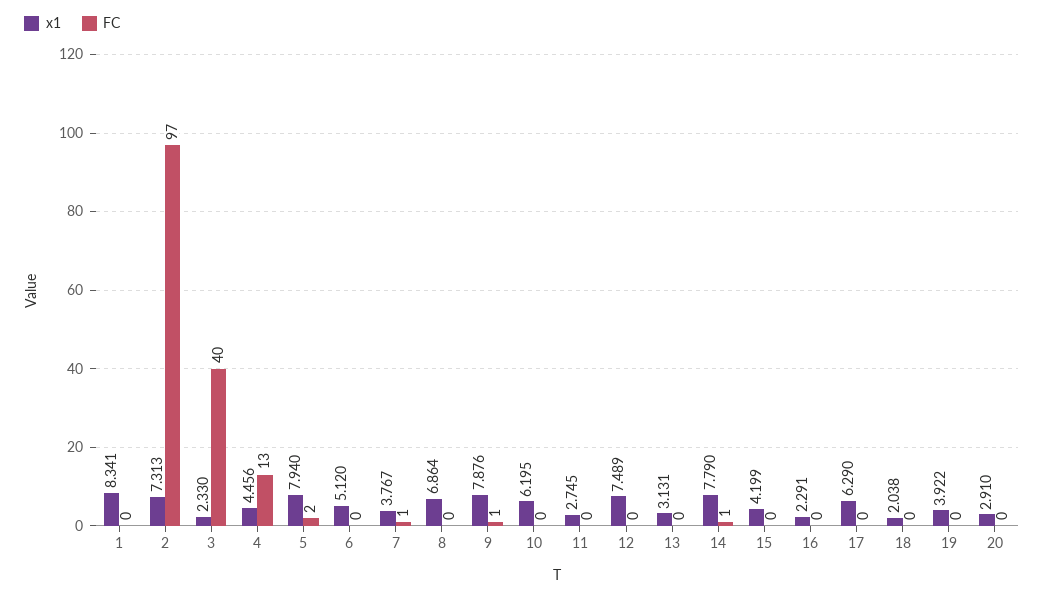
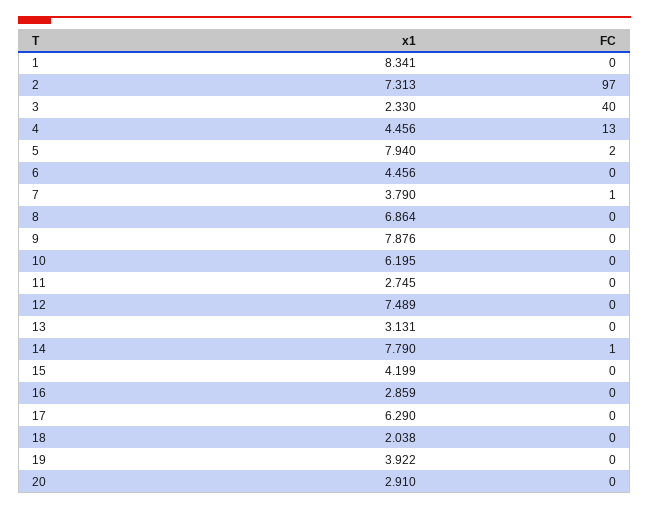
  {
    "x1": {
      "1": 8.341,
      "2": 7.313,
      "3": 2.33,
      "4": 4.456,
      "5": 7.94,
-     "6": 5.12,
+     "6": 4.456,
-     "7": 3.767,
+     "7": 3.79,
      "8": 6.864,
      "9": 7.876,
      "10": 6.195,
      "11": 2.745,
      "12": 7.489,
      "13": 3.131,
      "14": 7.79,
      "15": 4.199,
-     "16": 2.291,
+     "16": 2.859,
      "17": 6.29,
      "18": 2.038,
      "19": 3.922,
      "20": 2.91
    },
    "FC": {
      "1": 0,
      "2": 97,
      "3": 40,
      "4": 13,
      "5": 2,
      "6": 0,
      "7": 1,
      "8": 0,
-     "9": 1,
+     "9": 0,
      "10": 0,
      "11": 0,
      "12": 0,
      "13": 0,
      "14": 1,
      "15": 0,
      "16": 0,
      "17": 0,
      "18": 0,
      "19": 0,
      "20": 0
    }
  }

